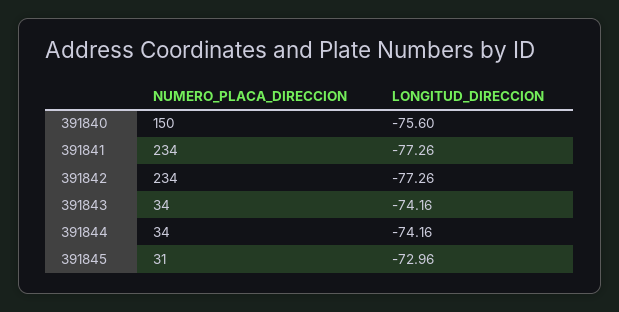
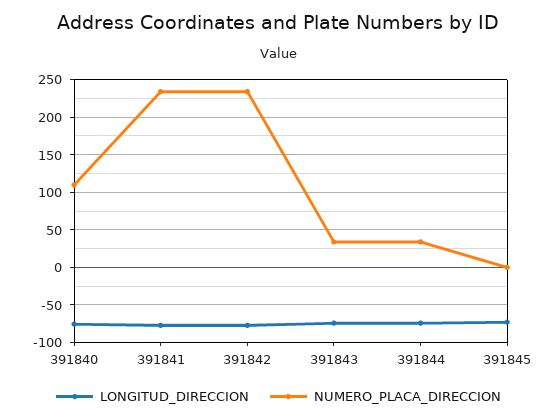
  {
    "NUMERO_PLACA_DIRECCION": {
-     "391840": 150,
+     "391840": 110,
      "391841": 234,
      "391842": 234,
      "391843": 34,
      "391844": 34,
-     "391845": 31
+     "391845": 0
    },
    "LONGITUD_DIRECCION": {
      "391840": -75.6,
      "391841": -77.26,
      "391842": -77.26,
      "391843": -74.16,
      "391844": -74.16,
      "391845": -72.96
    }
  }

